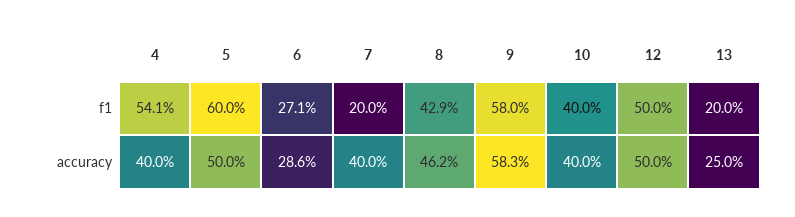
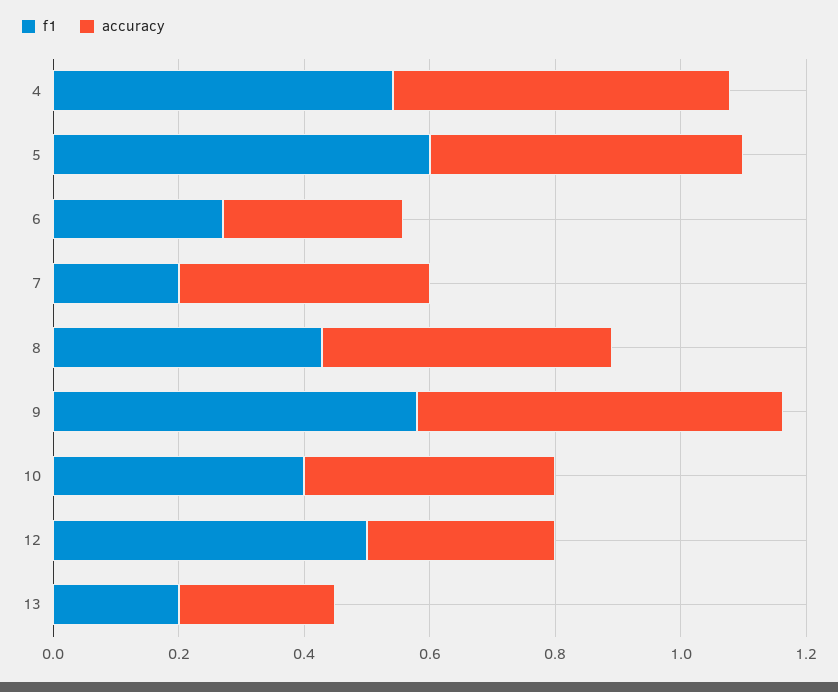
  {
    "f1": {
      "4": 0.541,
      "5": 0.6,
      "6": 0.271,
      "7": 0.2,
      "8": 0.429,
      "9": 0.58,
      "10": 0.4,
      "12": 0.5,
      "13": 0.2
    },
    "accuracy": {
-     "4": 0.4,
+     "4": 0.55,
      "5": 0.5,
      "6": 0.286,
      "7": 0.4,
      "8": 0.462,
      "9": 0.583,
      "10": 0.4,
-     "12": 0.5,
+     "12": 0.3,
      "13": 0.25
    }
  }

